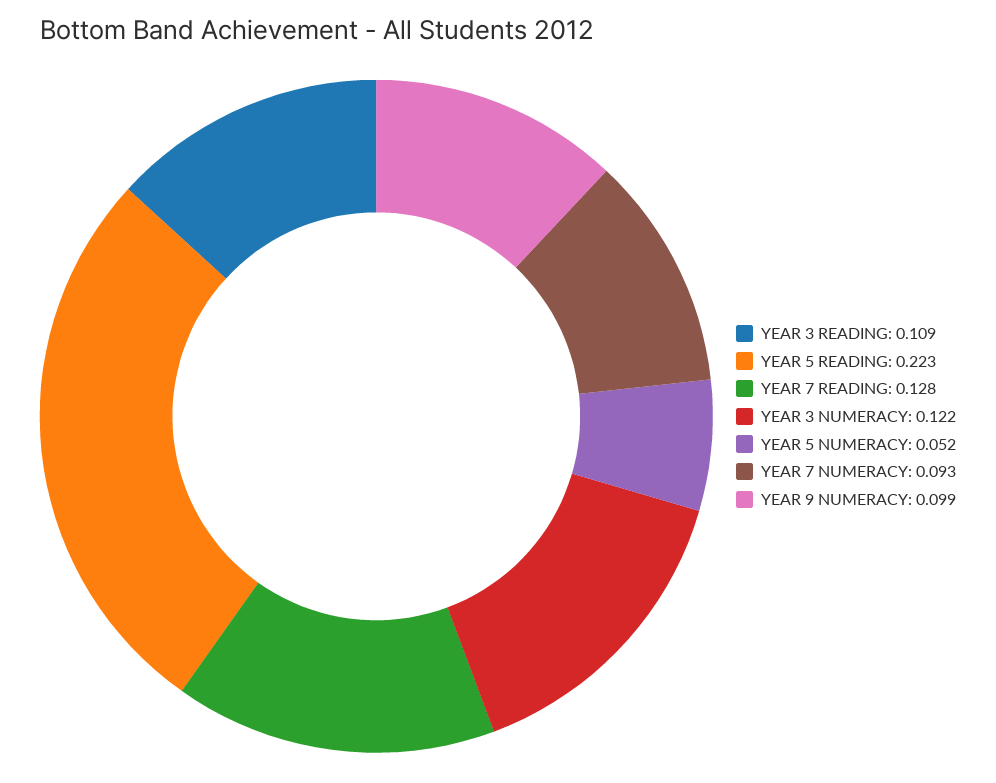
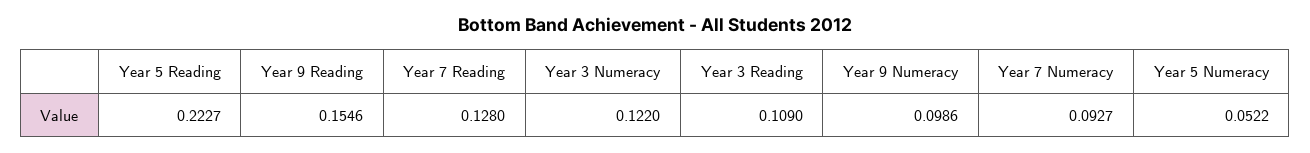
  {
    "YEAR 3 READING": 0.109,
    "YEAR 5 READING": 0.2227,
    "YEAR 7 READING": 0.128,
    "YEAR 3 NUMERACY": 0.122,
    "YEAR 5 NUMERACY": 0.0522,
    "YEAR 7 NUMERACY": 0.0927,
-   "YEAR 9 NUMERACY": 0.0986
+   "YEAR 9 NUMERACY": 0.0986,
+   "Year 9 Reading": 0.1546
  }

